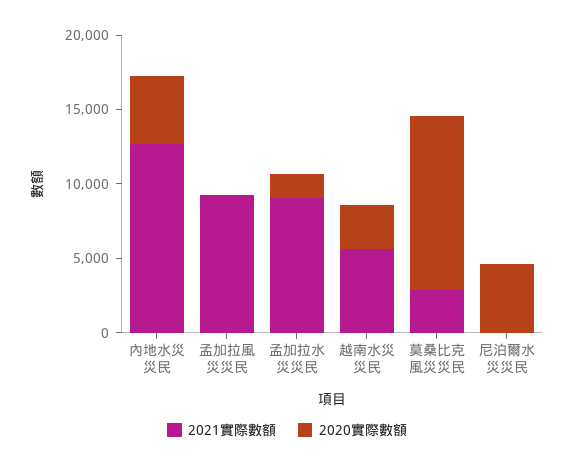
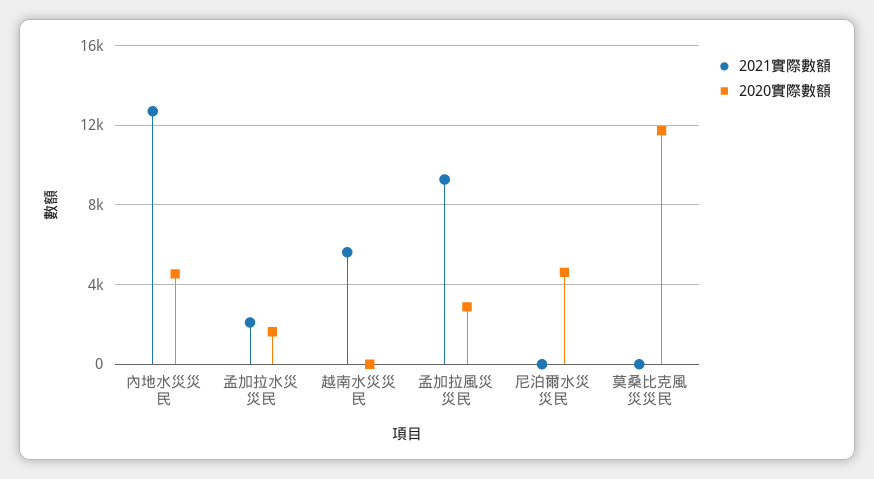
  {
    "2021實際數額": {
      "內地水災災民": 12500,
      "孟加拉風災災民": 9500,
-     "孟加拉水災災民": 9000,
+     "孟加拉水災災民": 2000,
      "越南水災災民": 5500,
-     "莫桑比克風災災民": 3000,
+     "莫桑比克風災災民": 0,
      "尼泊爾水災災民": 0
    },
    "2020實際數額": {
      "內地水災災民": 4500,
-     "孟加拉風災災民": 0,
+     "孟加拉風災災民": 3000,
      "孟加拉水災災民": 1500,
-     "越南水災災民": 3000,
+     "越南水災災民": 0,
      "莫桑比克風災災民": 11500,
      "尼泊爾水災災民": 4500
    }
  }

